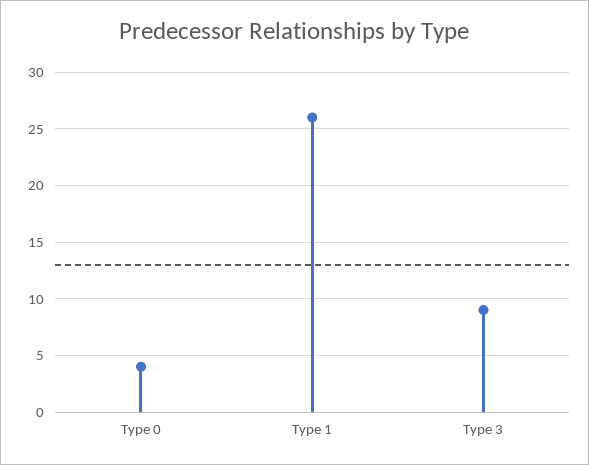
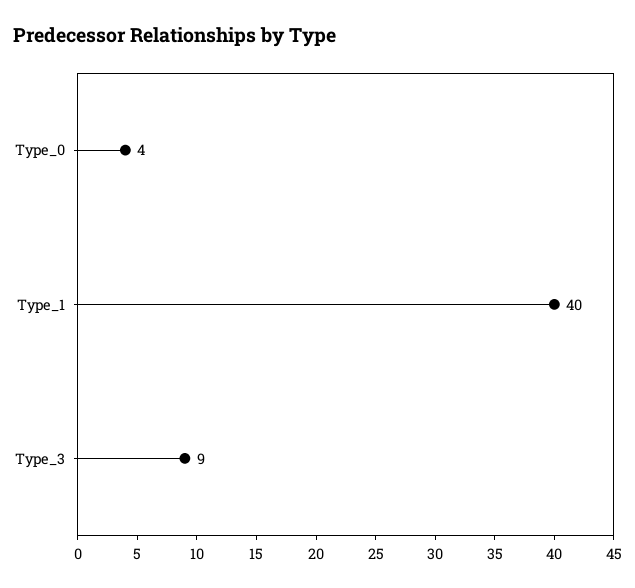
  {
    "Type 0": 4,
-   "Type 1": 26,
+   "Type 1": 40,
    "Type 3": 9
  }

